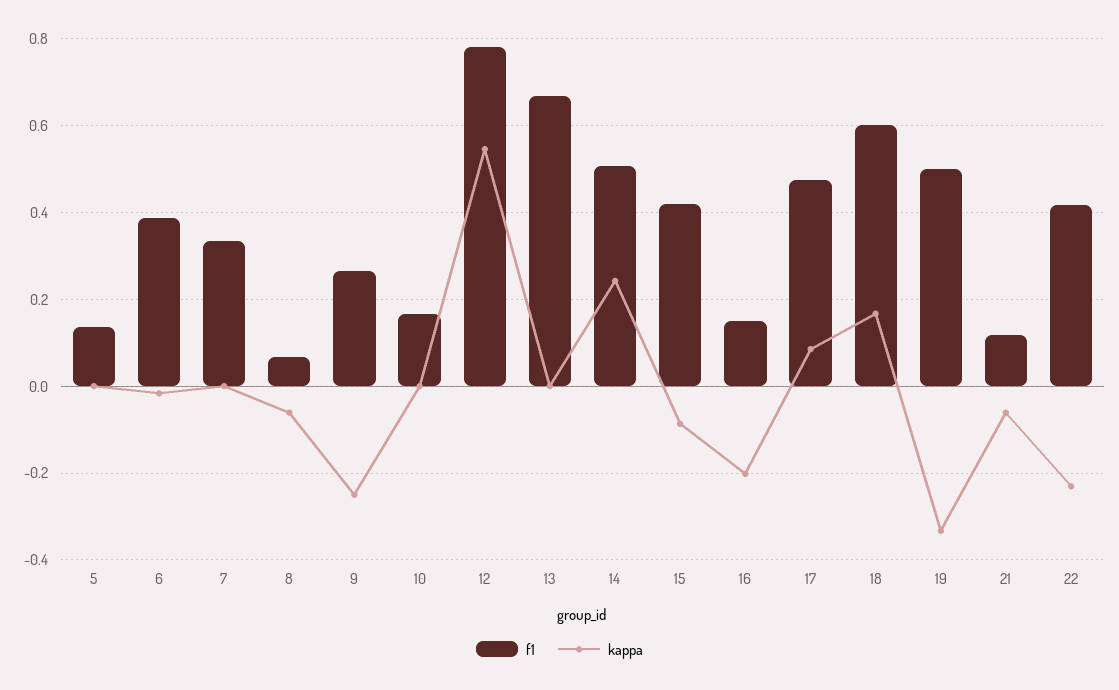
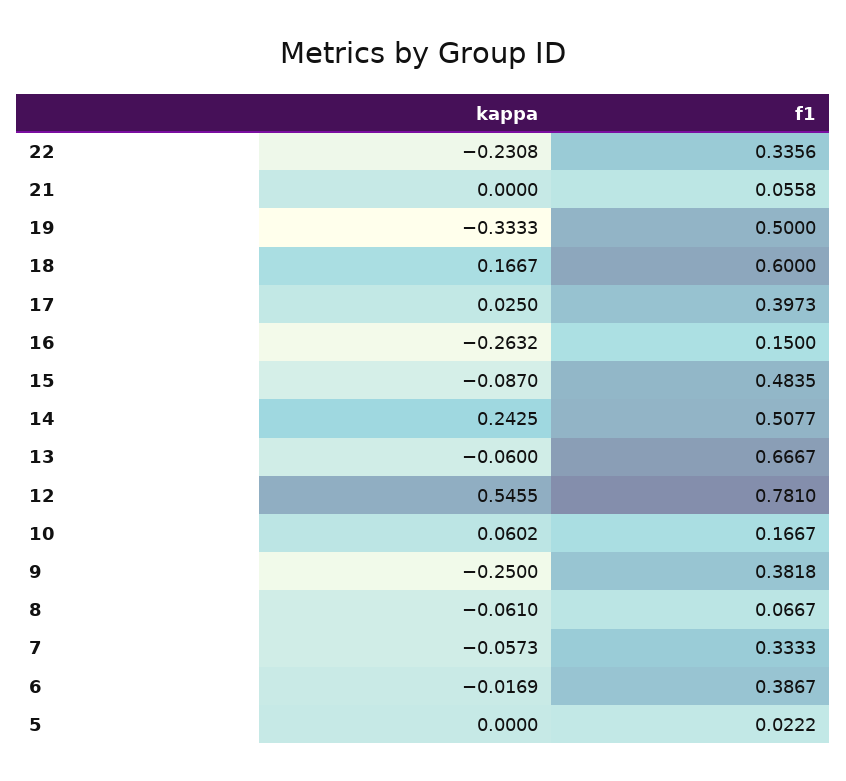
  {
    "f1": {
-     "5": 0.14,
+     "5": 0.0222,
      "6": 0.3867,
      "7": 0.3333,
      "8": 0.0667,
-     "9": 0.26,
+     "9": 0.3818,
      "10": 0.1667,
      "12": 0.781,
      "13": 0.6667,
      "14": 0.5077,
-     "15": 0.42,
+     "15": 0.4835,
      "16": 0.15,
-     "17": 0.48,
+     "17": 0.3973,
      "18": 0.6,
      "19": 0.5,
-     "21": 0.12,
+     "21": 0.0558,
-     "22": 0.42
+     "22": 0.3356
    },
    "kappa": {
      "5": 0,
      "6": -0.0169,
-     "7": 0,
+     "7": -0.0573,
      "8": -0.061,
      "9": -0.25,
-     "10": 0,
+     "10": 0.0602,
      "12": 0.5455,
-     "13": 0,
+     "13": -0.06,
      "14": 0.2425,
      "15": -0.087,
-     "16": -0.2,
+     "16": -0.2632,
-     "17": 0.08,
+     "17": 0.025,
      "18": 0.1667,
      "19": -0.3333,
-     "21": -0.06,
+     "21": 0,
      "22": -0.2308
    }
  }

